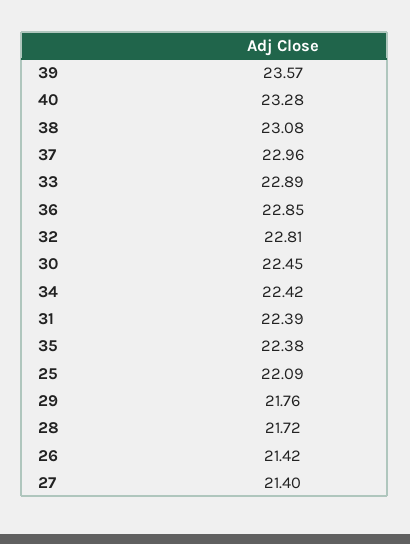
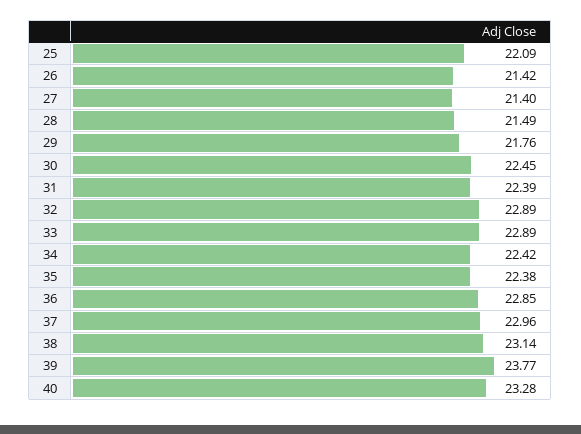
  {
-   "39": 23.57,
+   "39": 23.77,
    "40": 23.28,
-   "38": 23.08,
+   "38": 23.14,
    "37": 22.96,
    "33": 22.89,
    "36": 22.85,
-   "32": 22.81,
+   "32": 22.89,
    "30": 22.45,
    "34": 22.42,
    "31": 22.39,
    "35": 22.38,
    "25": 22.09,
    "29": 21.76,
-   "28": 21.72,
+   "28": 21.49,
    "26": 21.42,
    "27": 21.4
  }

